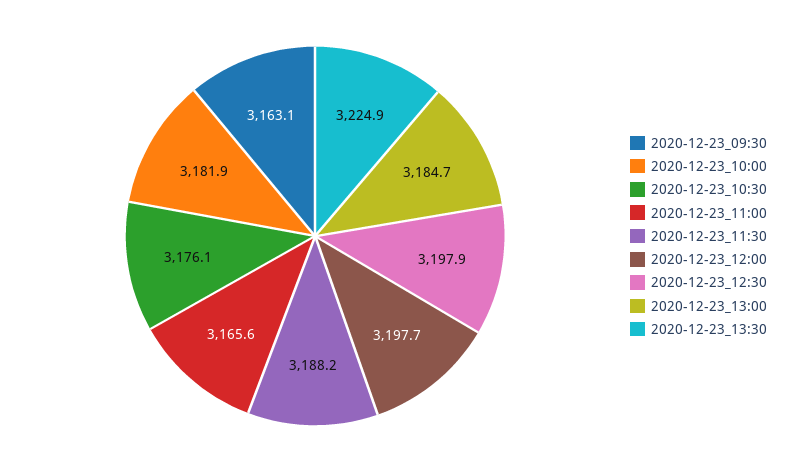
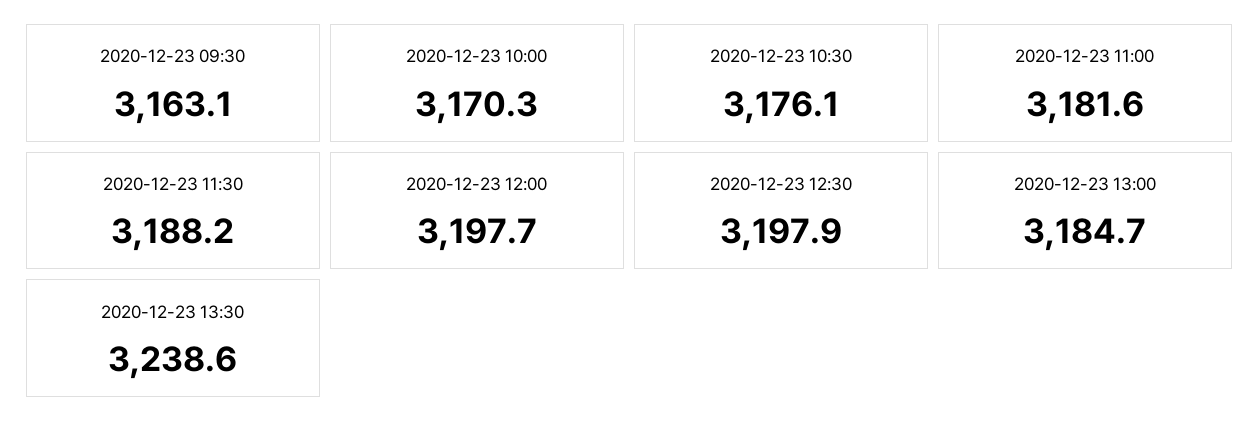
  {
    "2020-12-23_09:30": 3163.1,
-   "2020-12-23_10:00": 3181.9,
+   "2020-12-23_10:00": 3170.3,
    "2020-12-23_10:30": 3176.1,
-   "2020-12-23_11:00": 3165.6,
+   "2020-12-23_11:00": 3181.6,
    "2020-12-23_11:30": 3188.2,
    "2020-12-23_12:00": 3197.7,
    "2020-12-23_12:30": 3197.9,
    "2020-12-23_13:00": 3184.7,
-   "2020-12-23_13:30": 3224.9
+   "2020-12-23_13:30": 3238.6
  }

